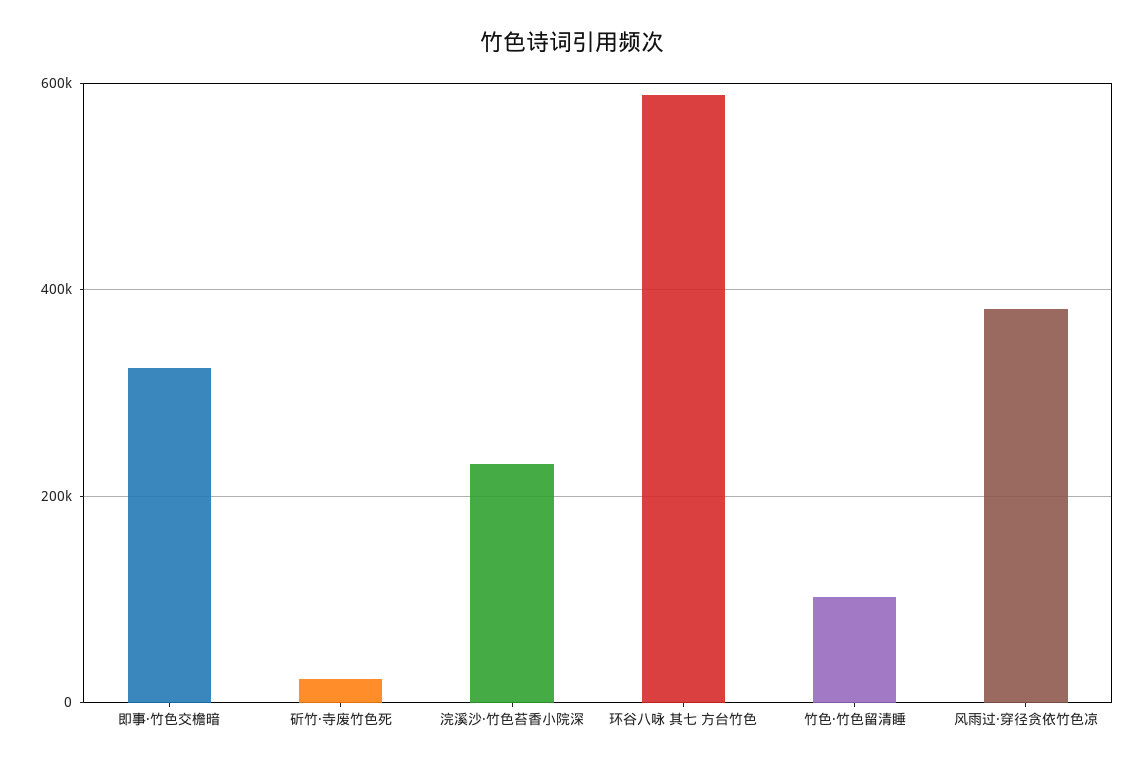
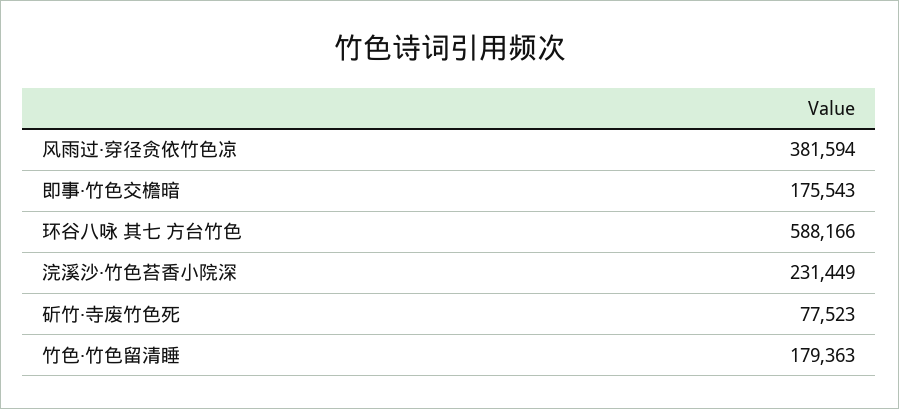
  {
-   "即事·竹色交檐暗": 320000,
+   "即事·竹色交檐暗": 175543,
-   "斫竹·寺废竹色死": 20000,
+   "斫竹·寺废竹色死": 77523,
    "浣溪沙·竹色苔香小院深": 231449,
    "环谷八咏 其七 方台竹色": 588166,
-   "竹色·竹色留清睡": 100000,
+   "竹色·竹色留清睡": 179363,
    "风雨过·穿径贪依竹色凉": 381594
  }

